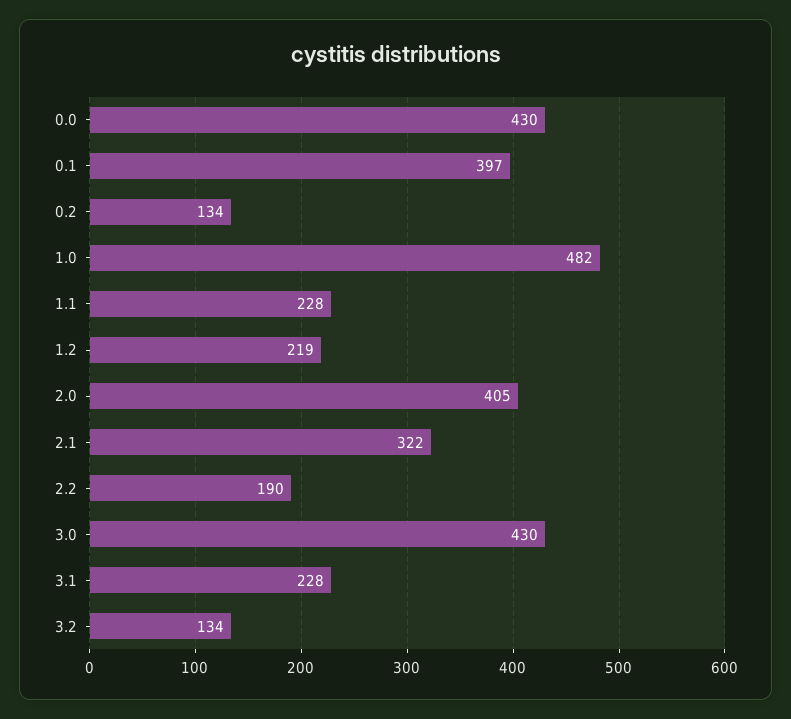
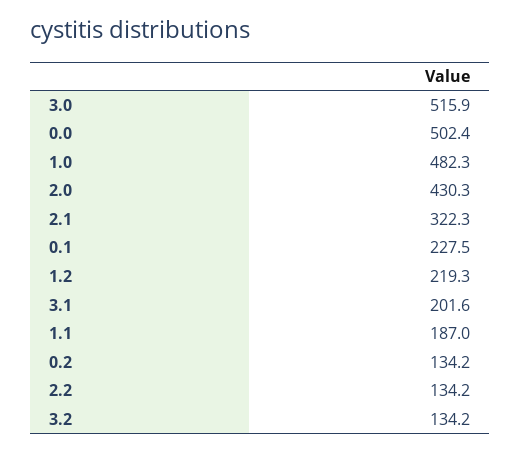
  {
-   "0.0": 430,
+   "0.0": 502.4,
-   "0.1": 397,
+   "0.1": 227.5,
    "0.2": 134.2,
    "1.0": 482.3,
-   "1.1": 228,
+   "1.1": 187,
    "1.2": 219.3,
-   "2.0": 405,
+   "2.0": 430.3,
    "2.1": 322.3,
-   "2.2": 190,
+   "2.2": 134.2,
-   "3.0": 430,
+   "3.0": 515.9,
-   "3.1": 228,
+   "3.1": 201.6,
    "3.2": 134.2
  }

